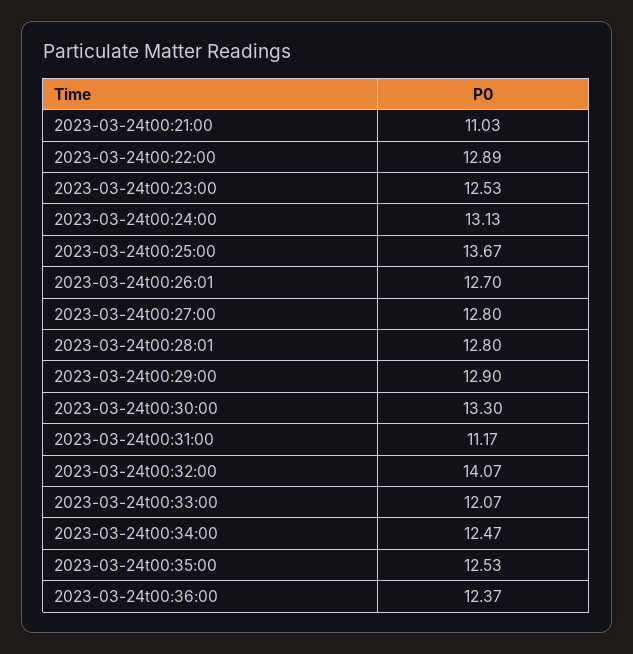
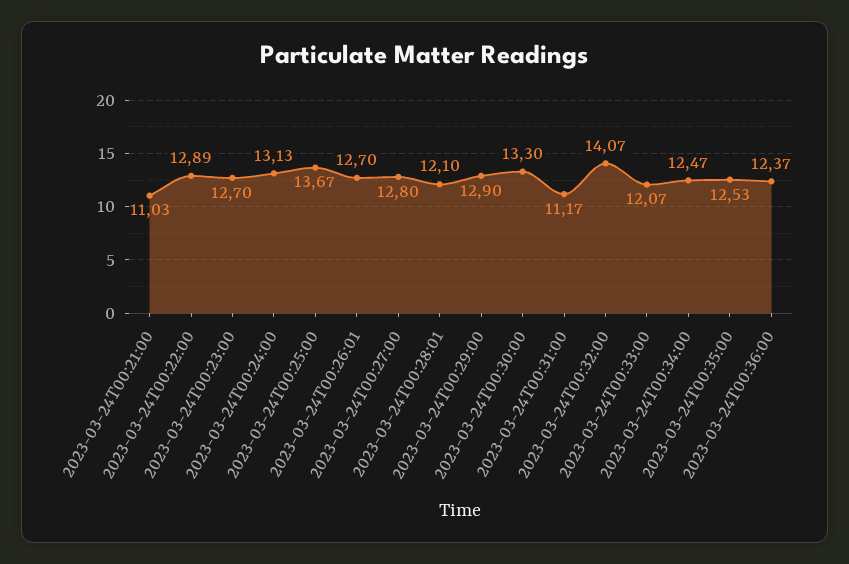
  {
    "2023-03-24t00:21:00": 11.03,
    "2023-03-24t00:22:00": 12.89,
-   "2023-03-24t00:23:00": 12.53,
+   "2023-03-24t00:23:00": 12.7,
    "2023-03-24t00:24:00": 13.13,
    "2023-03-24t00:25:00": 13.67,
    "2023-03-24t00:26:01": 12.7,
    "2023-03-24t00:27:00": 12.8,
-   "2023-03-24t00:28:01": 12.8,
+   "2023-03-24t00:28:01": 12.1,
    "2023-03-24t00:29:00": 12.9,
    "2023-03-24t00:30:00": 13.3,
    "2023-03-24t00:31:00": 11.17,
    "2023-03-24t00:32:00": 14.07,
    "2023-03-24t00:33:00": 12.07,
    "2023-03-24t00:34:00": 12.47,
    "2023-03-24t00:35:00": 12.53,
    "2023-03-24t00:36:00": 12.37
  }

